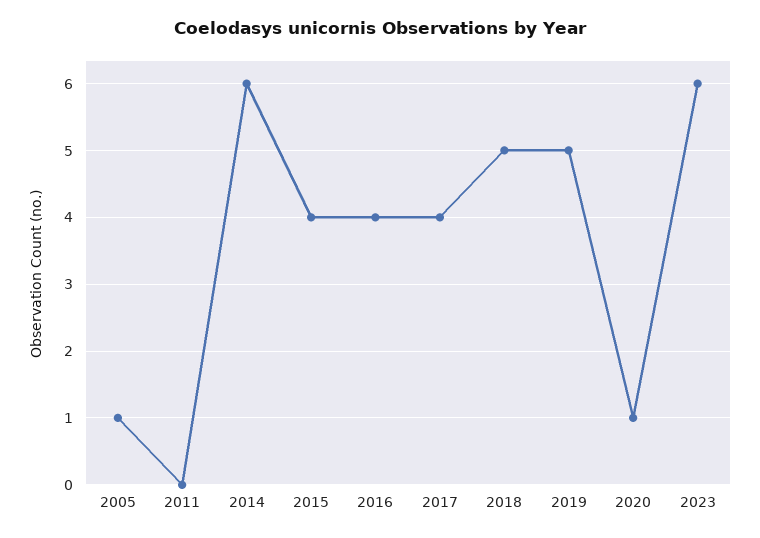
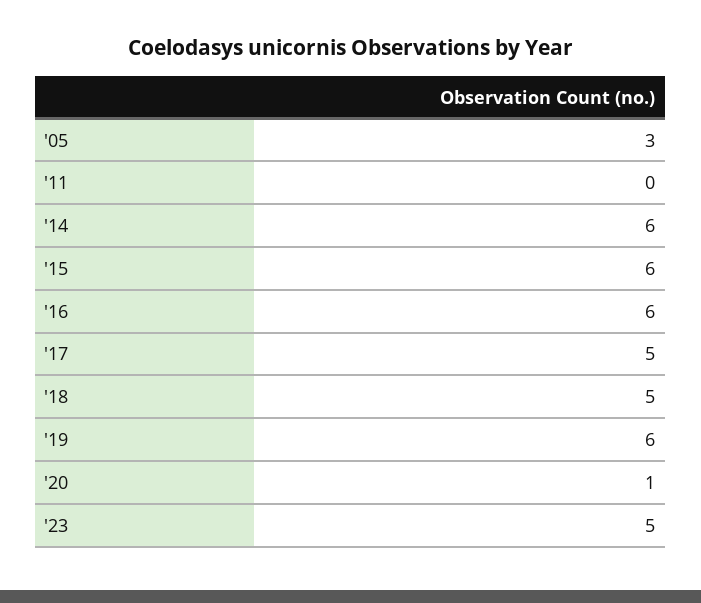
  {
-   "2005": 1,
+   "2005": 3,
    "2011": 0,
    "2014": 6,
-   "2015": 4,
+   "2015": 6,
-   "2016": 4,
+   "2016": 6,
-   "2017": 4,
+   "2017": 5,
    "2018": 5,
-   "2019": 5,
+   "2019": 6,
    "2020": 1,
-   "2023": 6
+   "2023": 5
  }

